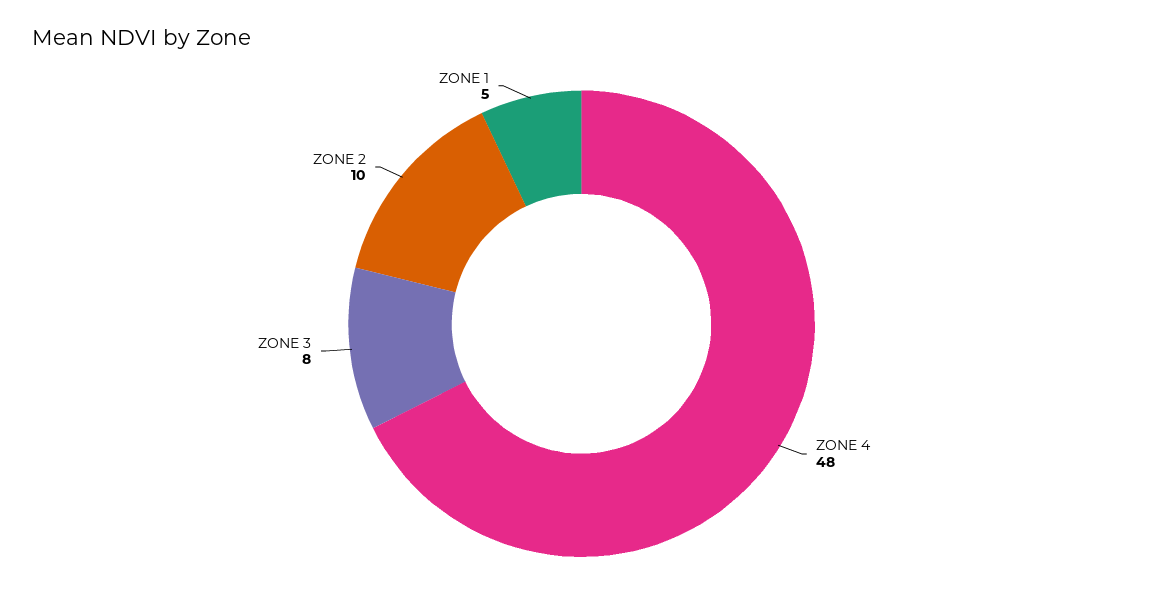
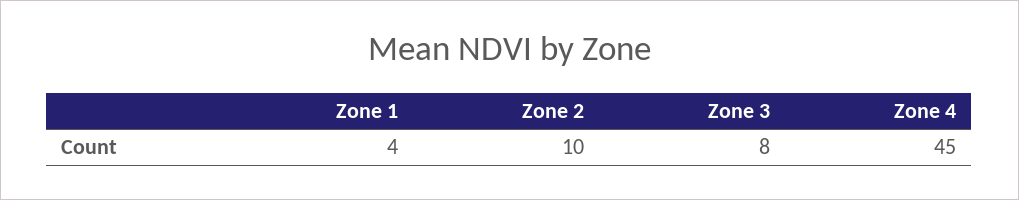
  {
-   "ZONE 4": 48,
+   "ZONE 4": 45,
    "ZONE 3": 8,
    "ZONE 2": 10,
-   "ZONE 1": 5
+   "ZONE 1": 4
  }

